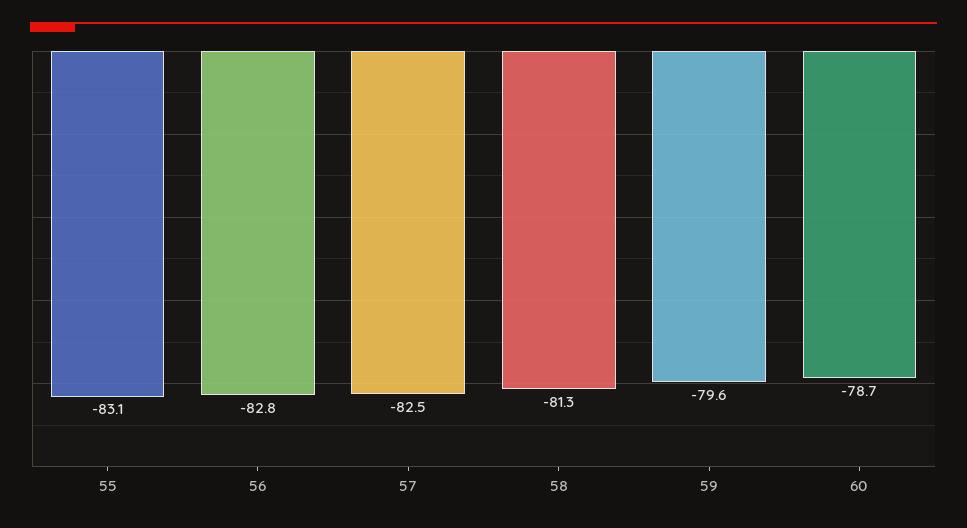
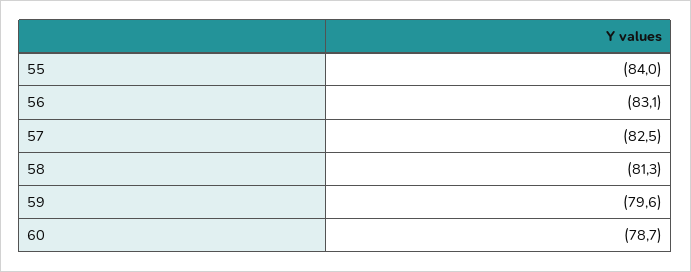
  {
-   "55": -83.1,
+   "55": -84,
-   "56": -82.8,
+   "56": -83.1,
    "57": -82.5,
    "58": -81.3,
    "59": -79.6,
    "60": -78.7
  }

